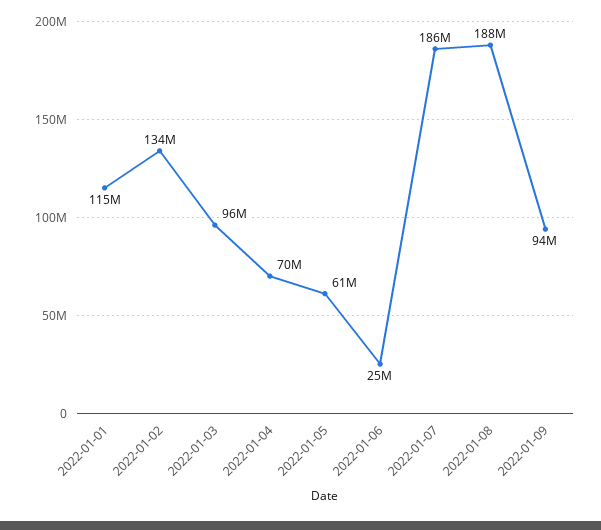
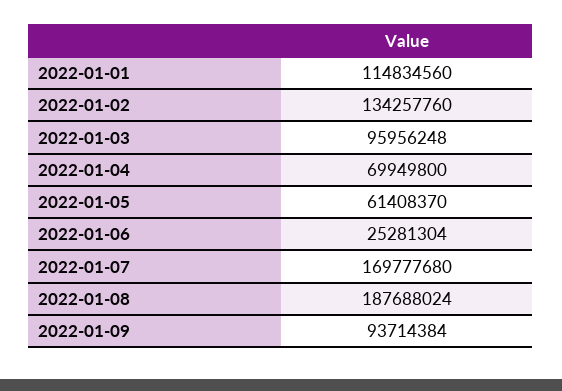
  {
    "2022-01-01": 114834560,
    "2022-01-02": 134257760,
    "2022-01-03": 95956248,
    "2022-01-04": 69949800,
    "2022-01-05": 61408370,
    "2022-01-06": 25281304,
-   "2022-01-07": 186000000,
+   "2022-01-07": 169777680,
    "2022-01-08": 187688024,
    "2022-01-09": 93714384
  }

